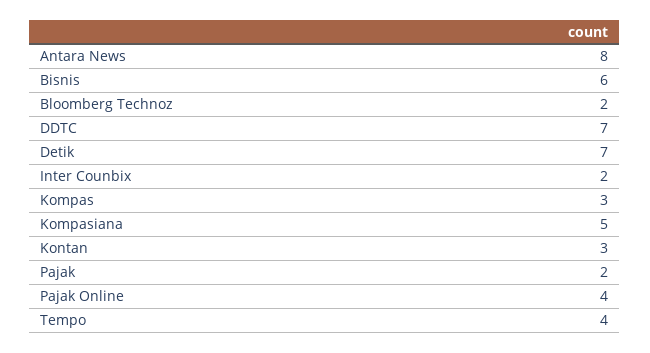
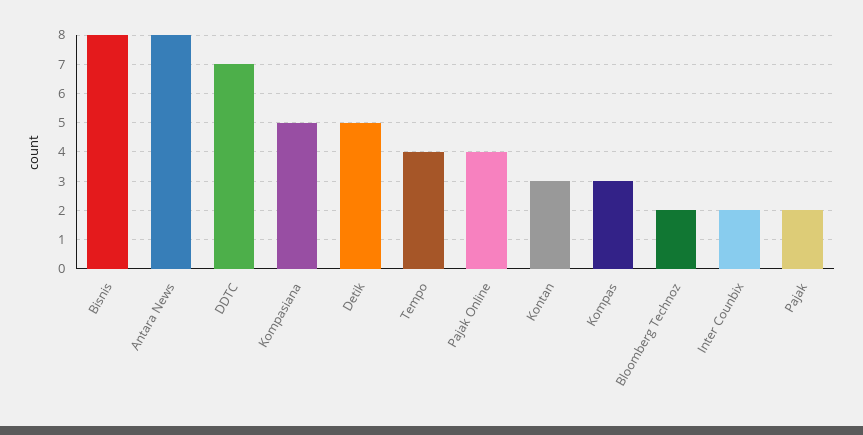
  {
    "Antara News": 8,
-   "Bisnis": 6,
+   "Bisnis": 8,
    "Bloomberg Technoz": 2,
    "DDTC": 7,
-   "Detik": 7,
+   "Detik": 5,
    "Inter Counbix": 2,
    "Kompas": 3,
    "Kompasiana": 5,
    "Kontan": 3,
    "Pajak": 2,
    "Pajak Online": 4,
    "Tempo": 4
  }

